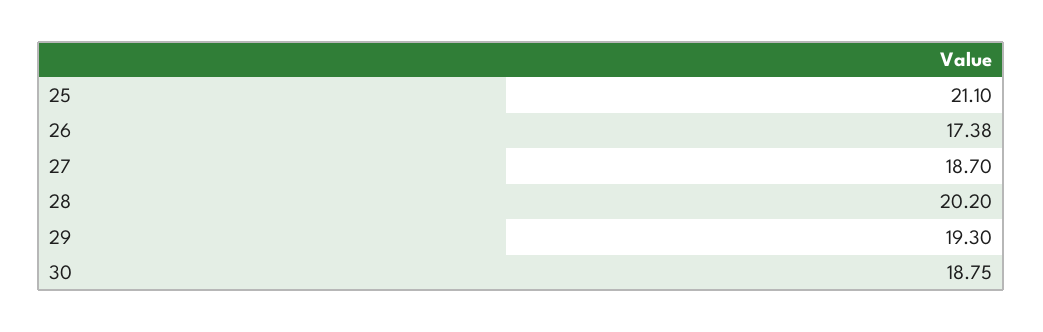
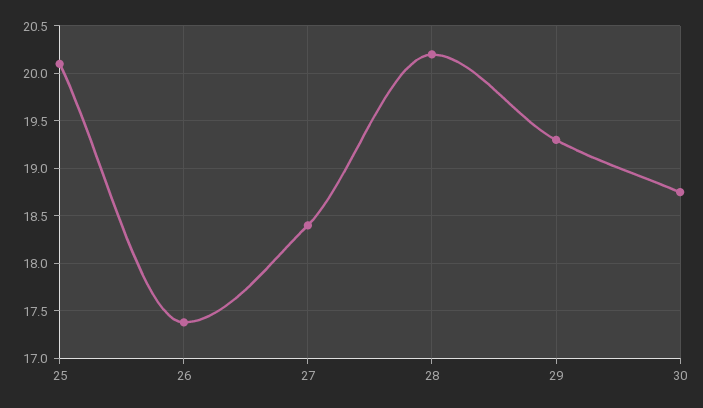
  {
-   "25": 21.1,
+   "25": 20.1,
    "26": 17.38,
-   "27": 18.7,
+   "27": 18.4,
    "28": 20.2,
    "29": 19.3,
    "30": 18.75
  }

